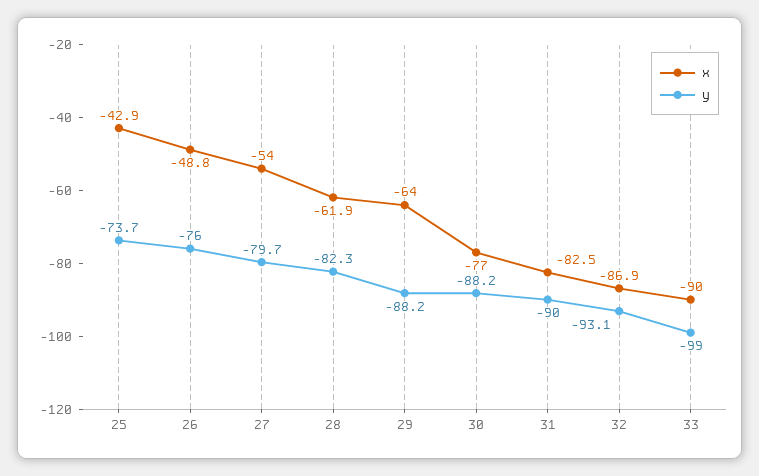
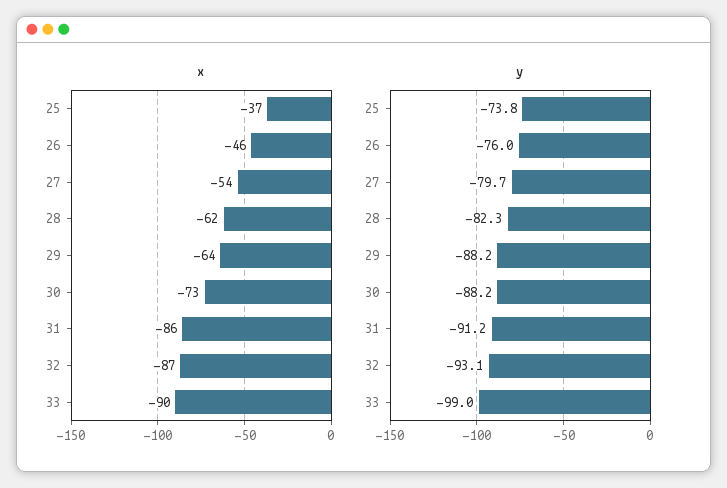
  {
    "x": {
-     "25": -42.9,
+     "25": -37,
-     "26": -48.8,
+     "26": -46,
      "27": -54,
      "28": -61.9,
      "29": -64,
-     "30": -77,
+     "30": -73,
-     "31": -82.5,
+     "31": -86,
      "32": -86.9,
      "33": -90
    },
    "y": {
-     "25": -73.7,
+     "25": -73.8,
      "26": -76,
      "27": -79.7,
      "28": -82.3,
      "29": -88.2,
      "30": -88.2,
-     "31": -90,
+     "31": -91.2,
      "32": -93.1,
      "33": -99
    }
  }

